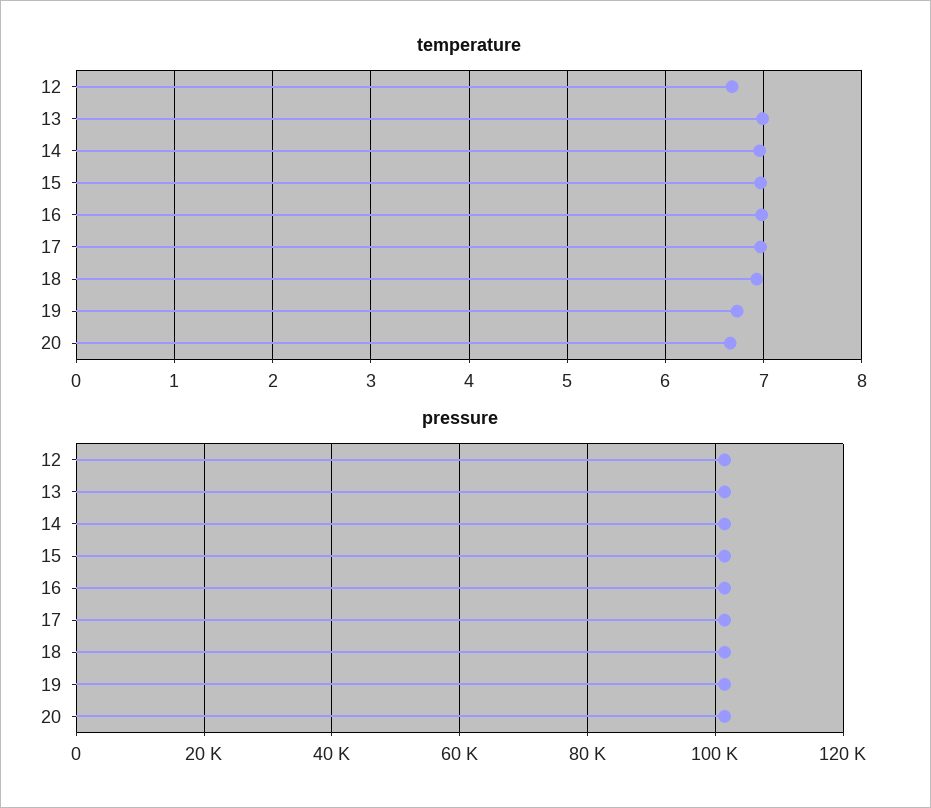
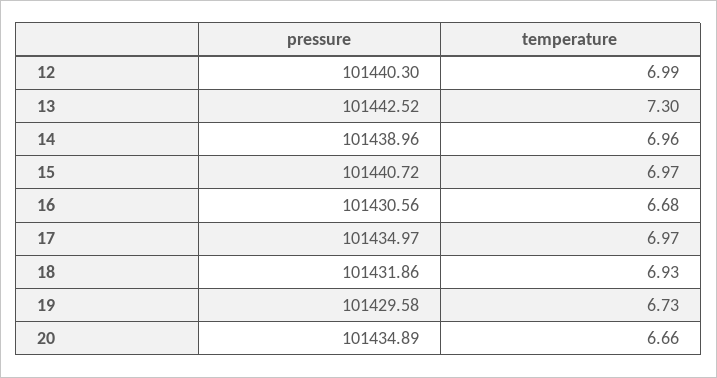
  {
    "temperature": {
-     "12": 6.7,
+     "12": 6.99,
-     "13": 7,
+     "13": 7.3,
      "14": 6.96,
      "15": 6.97,
-     "16": 7,
+     "16": 6.68,
      "17": 6.97,
      "18": 6.93,
      "19": 6.73,
      "20": 6.66
    },
    "pressure": {
      "12": 101440.3,
      "13": 101442.52,
      "14": 101438.96,
      "15": 101440.72,
      "16": 101430.56,
      "17": 101434.97,
      "18": 101431.86,
      "19": 101429.58,
      "20": 101434.89
    }
  }

